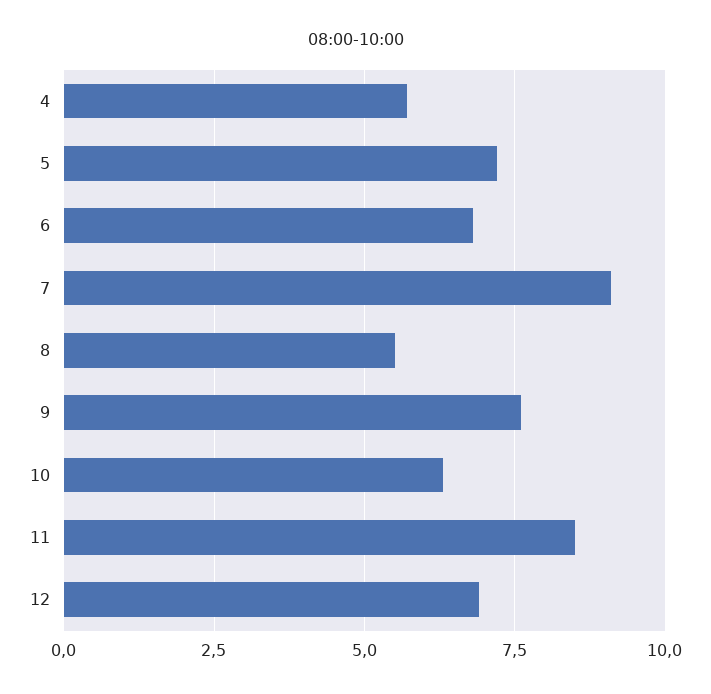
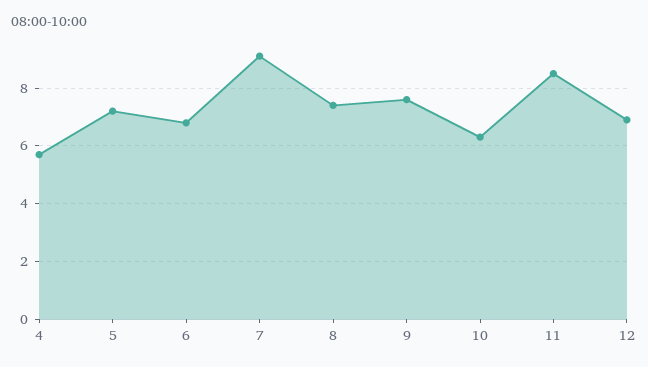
  {
    "4": 5.5,
    "5": 7,
    "6": 7,
    "7": 9,
-   "8": 5.5,
+   "8": 7.5,
    "9": 7.5,
    "10": 6.5,
    "11": 8.5,
    "12": 7
  }

